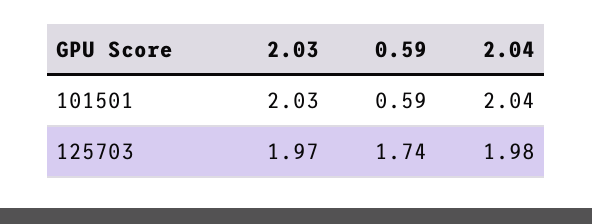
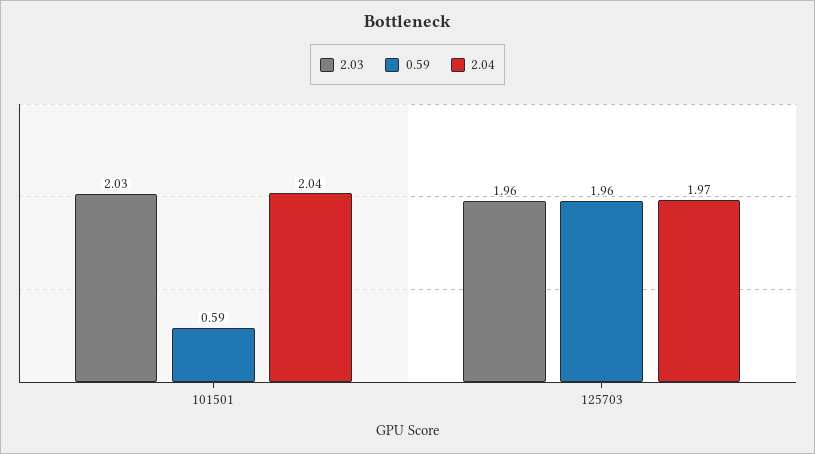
  {
    "2.03": {
      "101501": 2.03,
-     "125703": 1.97
+     "125703": 1.96
    },
    "0.59": {
      "101501": 0.59,
-     "125703": 1.74
+     "125703": 1.96
    },
    "2.04": {
      "101501": 2.04,
-     "125703": 1.98
+     "125703": 1.97
    }
  }

